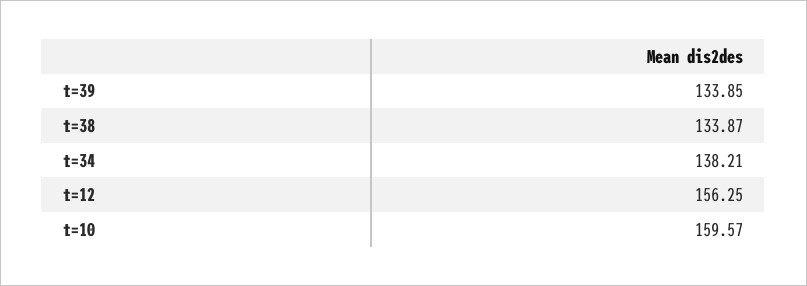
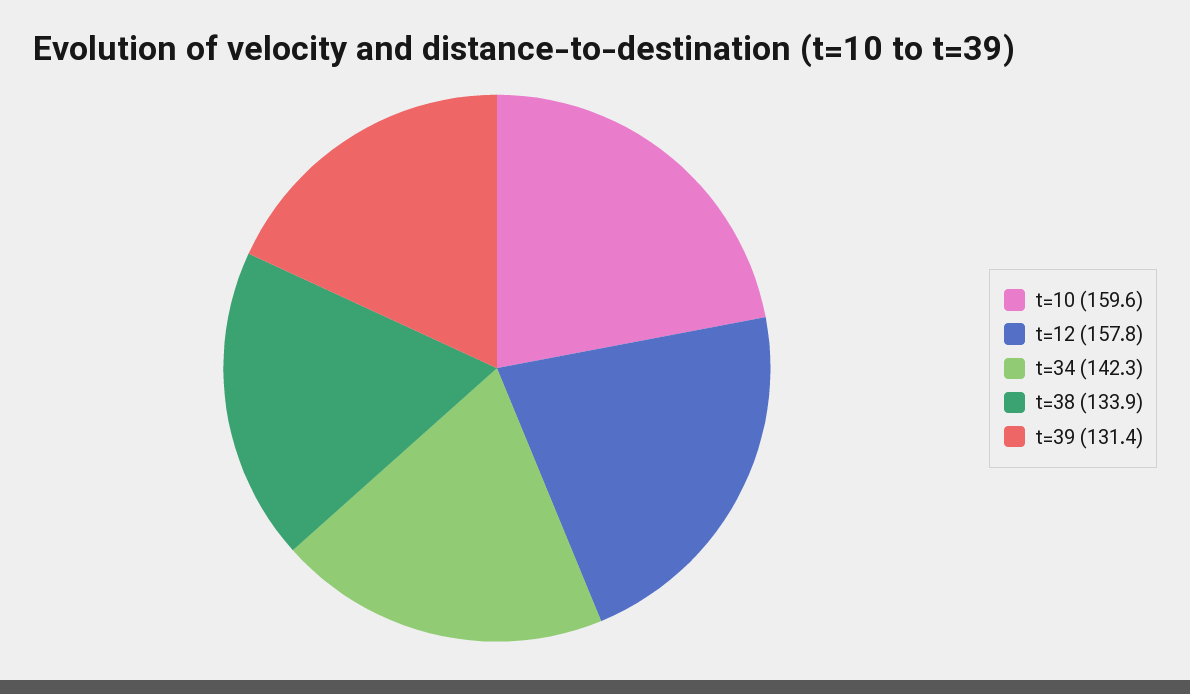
  {
-   "t=39": 133.85,
+   "t=39": 131.4,
    "t=38": 133.87,
-   "t=34": 138.21,
+   "t=34": 142.3,
-   "t=12": 156.25,
+   "t=12": 157.8,
    "t=10": 159.57
  }

